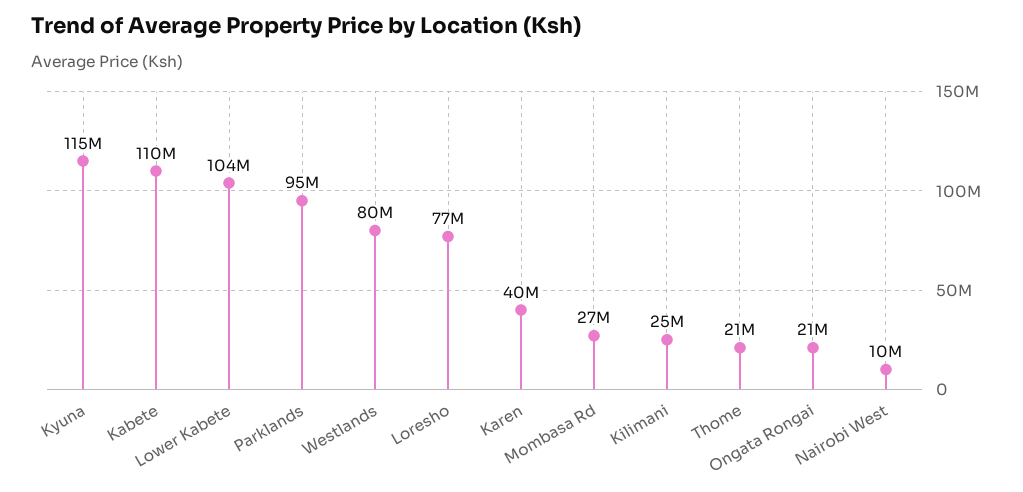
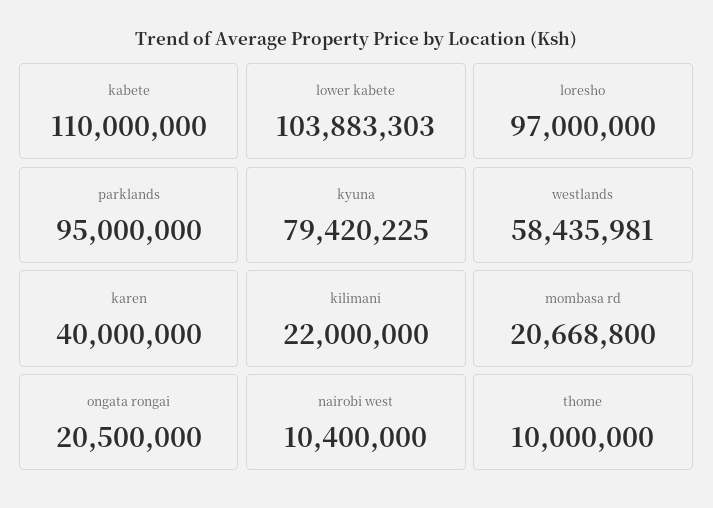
  {
-   "Kyuna": 115000000,
+   "Kyuna": 79420225,
    "Kabete": 110000000,
    "Lower Kabete": 103883303,
    "Parklands": 95000000,
-   "Westlands": 80000000,
+   "Westlands": 58435981,
-   "Loresho": 77000000,
+   "Loresho": 97000000,
    "Karen": 40000000,
-   "Mombasa Rd": 27000000,
+   "Mombasa Rd": 20668800,
-   "Kilimani": 25000000,
+   "Kilimani": 22000000,
-   "Thome": 21000000,
+   "Thome": 10000000,
    "Ongata Rongai": 20500000,
    "Nairobi West": 10400000
  }

